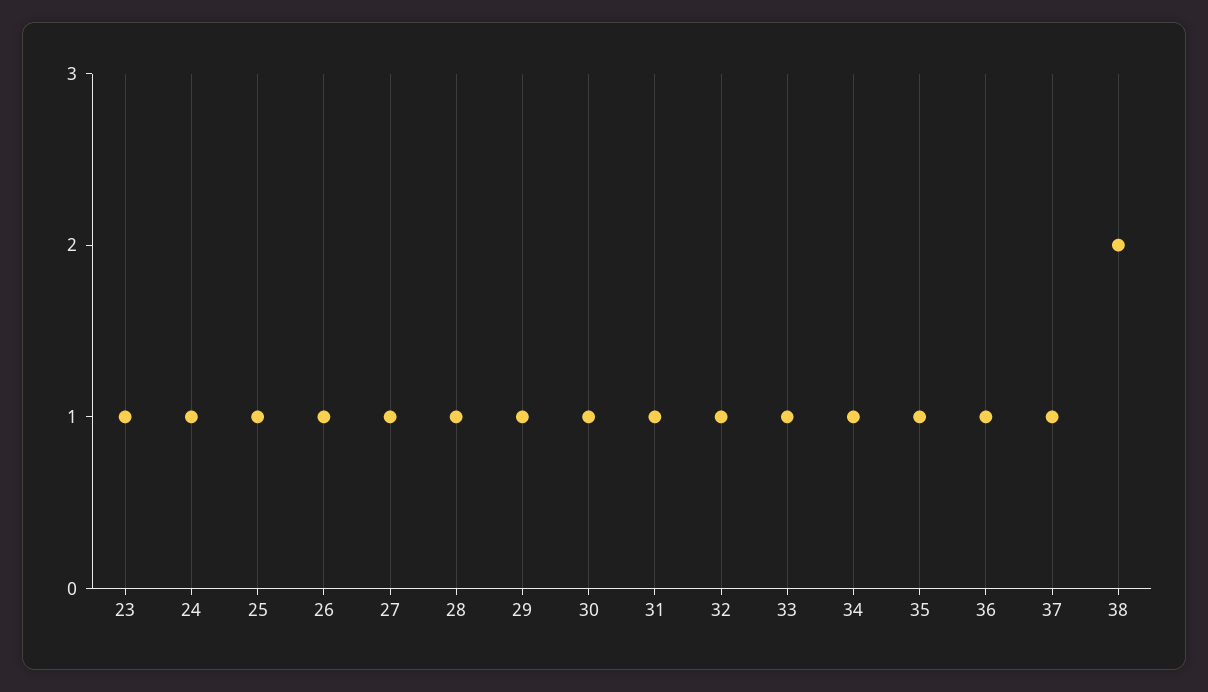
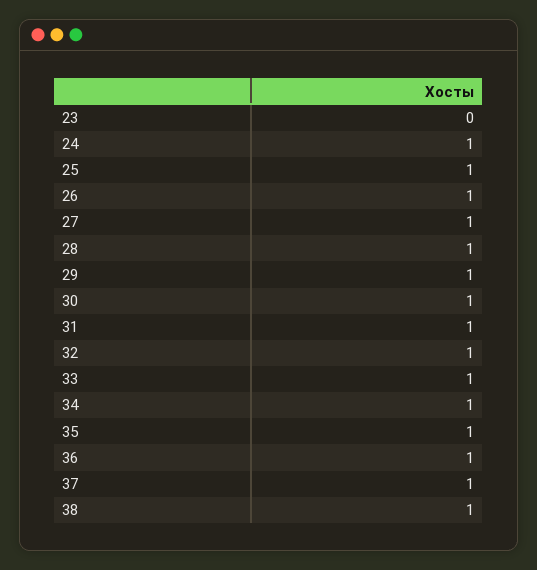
  {
-   "23": 1,
+   "23": 0,
    "24": 1,
    "25": 1,
    "26": 1,
    "27": 1,
    "28": 1,
    "29": 1,
    "30": 1,
    "31": 1,
    "32": 1,
    "33": 1,
    "34": 1,
    "35": 1,
    "36": 1,
    "37": 1,
-   "38": 2
+   "38": 1
  }

